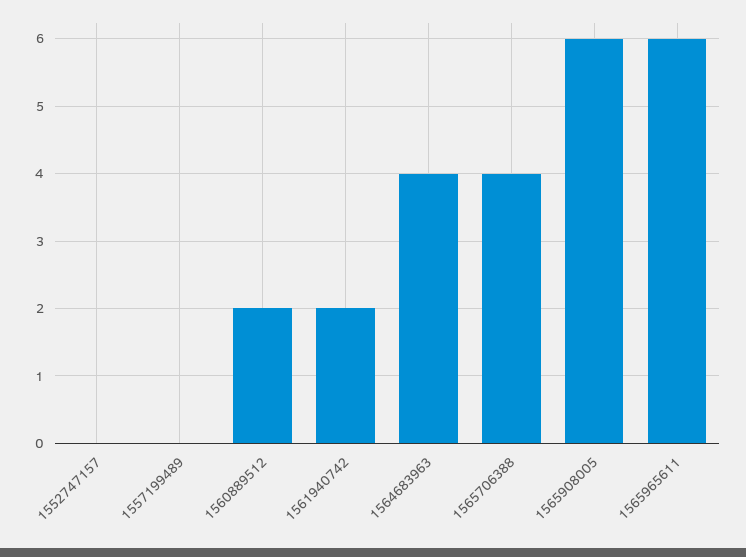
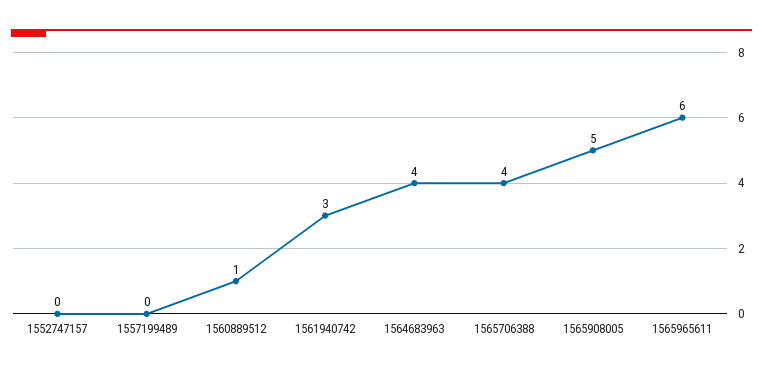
  {
    "1552747157": 0,
    "1557199489": 0,
-   "1560889512": 2,
+   "1560889512": 1,
-   "1561940742": 2,
+   "1561940742": 3,
    "1564683963": 4,
    "1565706388": 4,
-   "1565908005": 6,
+   "1565908005": 5,
    "1565965611": 6
  }

